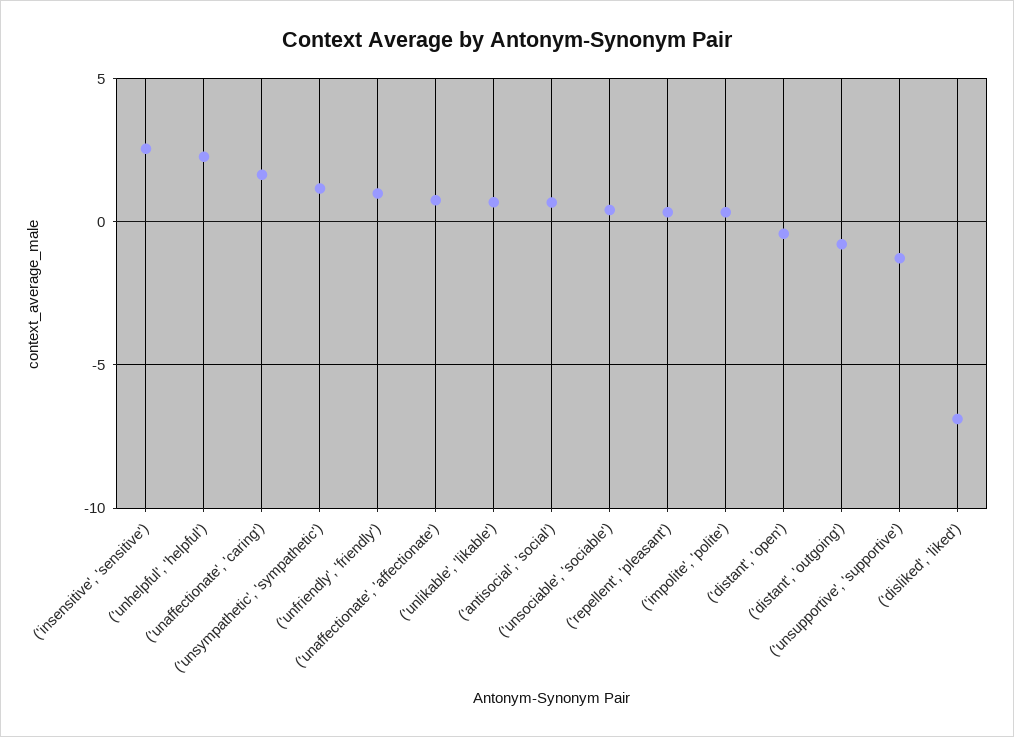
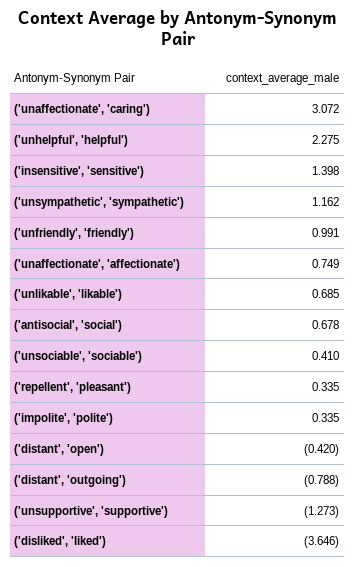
  {
-   "('insensitive', 'sensitive')": 2.5,
+   "('insensitive', 'sensitive')": 1.398,
    "('unhelpful', 'helpful')": 2.275,
-   "('unaffectionate', 'caring')": 1.5,
+   "('unaffectionate', 'caring')": 3.072,
    "('unsympathetic', 'sympathetic')": 1.162,
    "('unfriendly', 'friendly')": 0.991,
    "('unaffectionate', 'affectionate')": 0.749,
    "('unlikable', 'likable')": 0.685,
    "('antisocial', 'social')": 0.678,
    "('unsociable', 'sociable')": 0.41,
    "('repellent', 'pleasant')": 0.335,
    "('impolite', 'polite')": 0.335,
    "('distant', 'open')": -0.42,
    "('distant', 'outgoing')": -0.788,
    "('unsupportive', 'supportive')": -1.273,
-   "('disliked', 'liked')": -7
+   "('disliked', 'liked')": -3.646
  }

